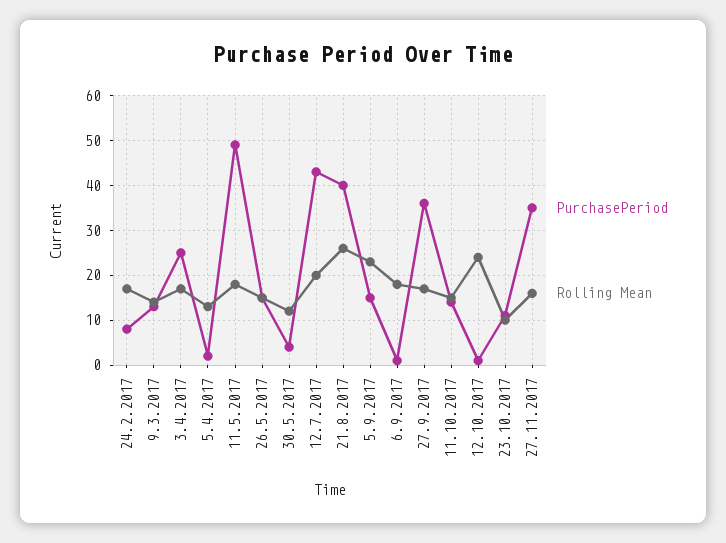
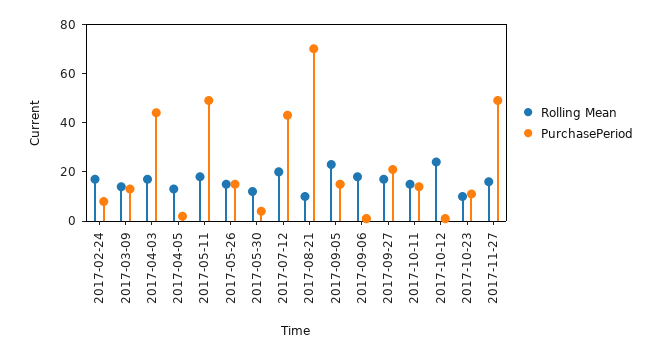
  {
    "PurchasePeriod": {
      "24.2.2017": 10,
      "9.3.2017": 15,
-     "3.4.2017": 25,
+     "3.4.2017": 45,
      "5.4.2017": 0,
      "11.5.2017": 50,
      "26.5.2017": 15,
      "30.5.2017": 5,
      "12.7.2017": 45,
-     "21.8.2017": 40,
+     "21.8.2017": 70,
      "5.9.2017": 15,
      "6.9.2017": 0,
-     "27.9.2017": 35,
+     "27.9.2017": 20,
      "11.10.2017": 15,
      "12.10.2017": 0,
      "23.10.2017": 10,
-     "27.11.2017": 35
+     "27.11.2017": 50
    },
    "Rolling Mean": {
      "24.2.2017": 15,
      "9.3.2017": 15,
      "3.4.2017": 15,
      "5.4.2017": 15,
      "11.5.2017": 20,
      "26.5.2017": 15,
      "30.5.2017": 10,
      "12.7.2017": 20,
-     "21.8.2017": 25,
+     "21.8.2017": 10,
      "5.9.2017": 25,
      "6.9.2017": 20,
      "27.9.2017": 15,
      "11.10.2017": 15,
      "12.10.2017": 25,
      "23.10.2017": 10,
      "27.11.2017": 15
    }
  }

